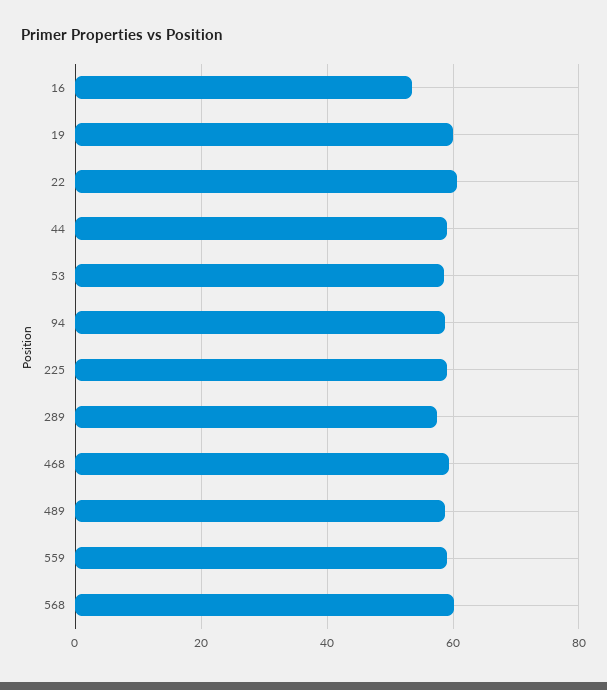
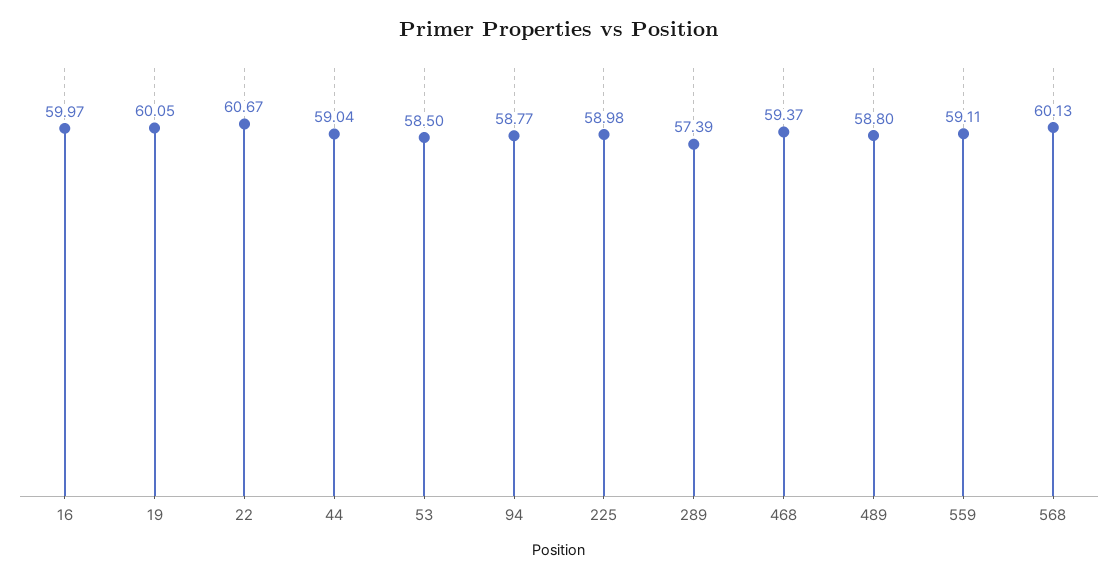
  {
-   "16": 54,
+   "16": 59.97,
    "19": 60.05,
    "22": 60.67,
    "44": 59.04,
    "53": 58.5,
    "94": 58.77,
    "225": 58.98,
    "289": 57.39,
    "468": 59.37,
    "489": 58.8,
    "559": 59.11,
    "568": 60.13
  }

